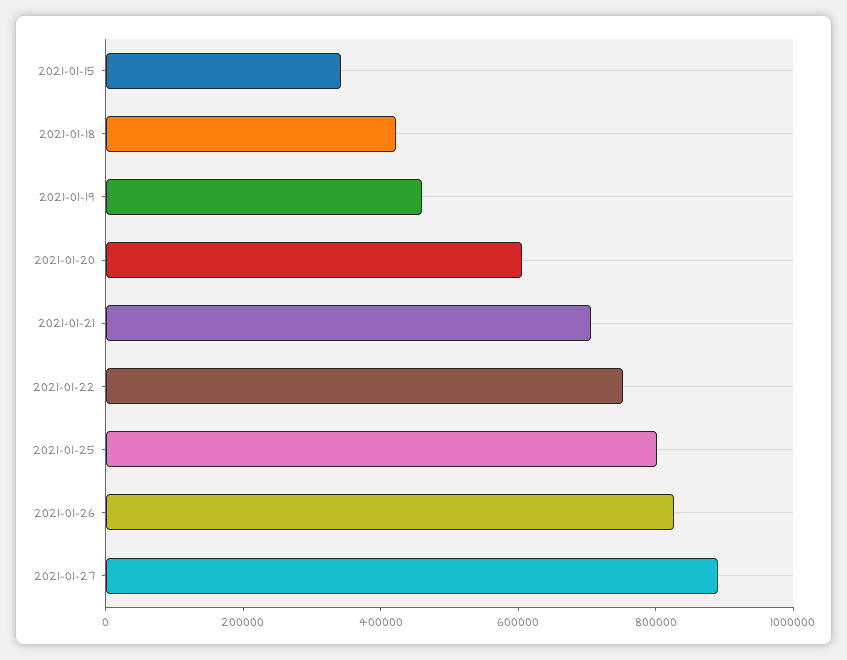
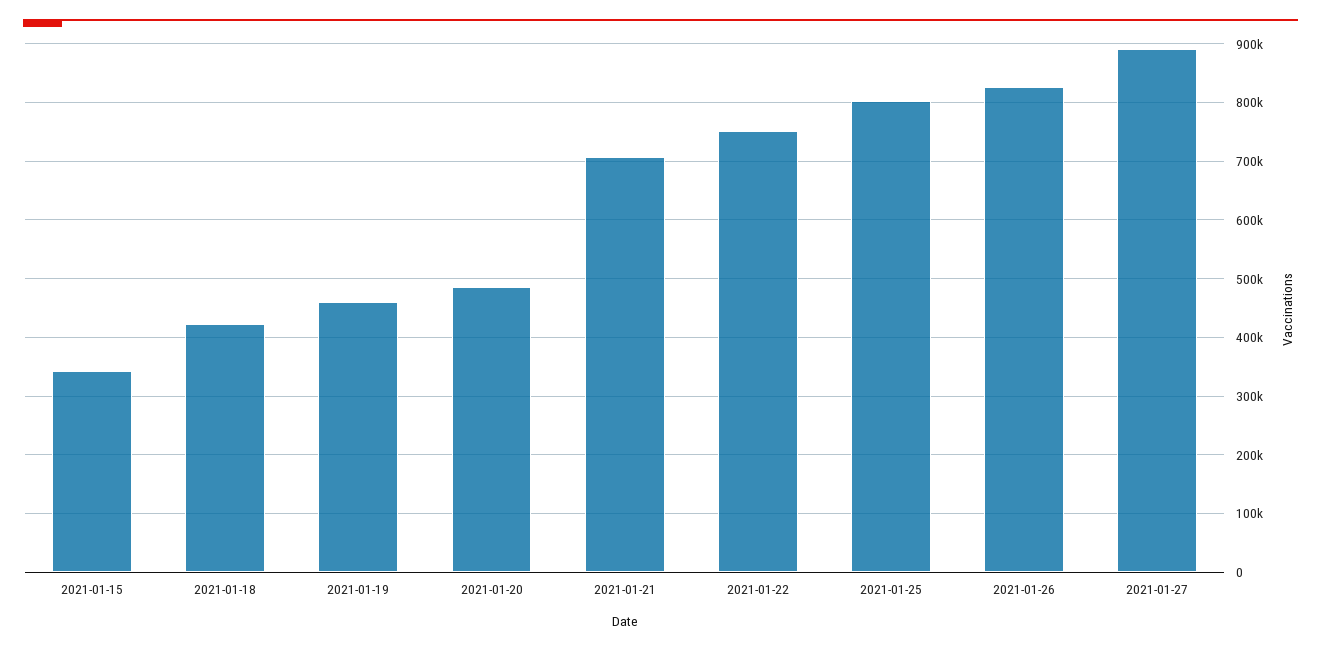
  {
    "2021-01-15": 340000,
    "2021-01-18": 420000,
    "2021-01-19": 460000,
-   "2021-01-20": 600000,
+   "2021-01-20": 480000,
    "2021-01-21": 700000,
    "2021-01-22": 760000,
    "2021-01-25": 800000,
    "2021-01-26": 820000,
    "2021-01-27": 900000
  }

